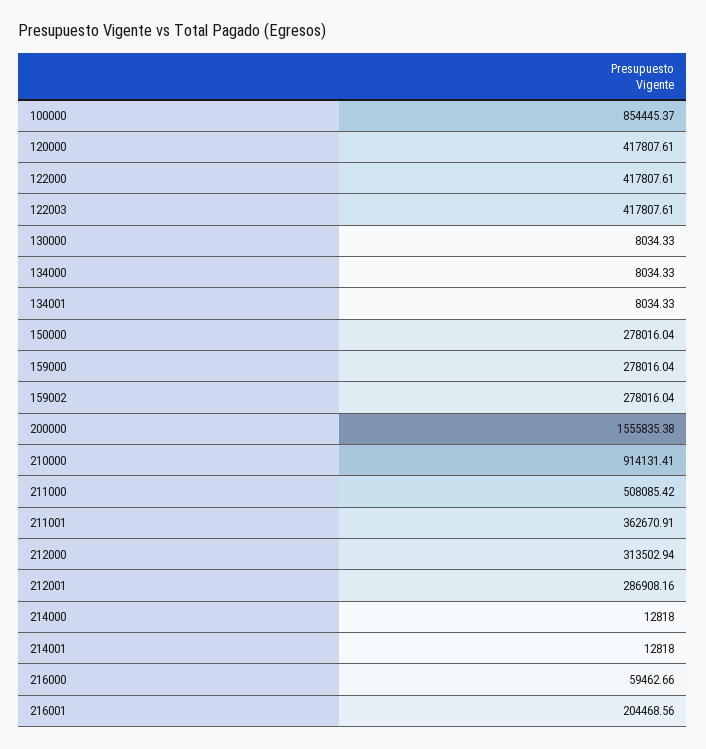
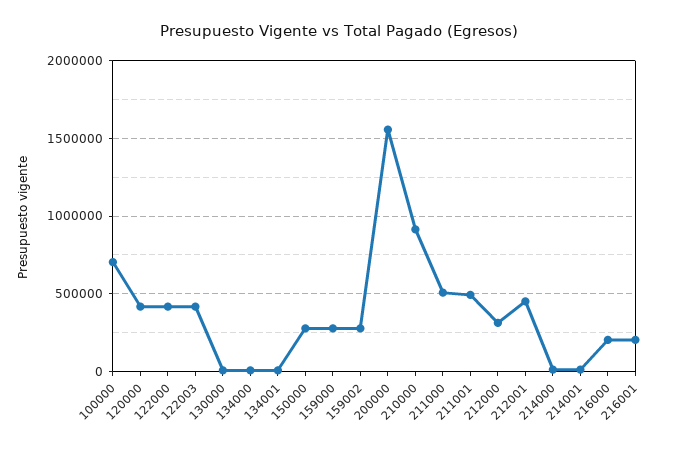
  {
-   "100000": 854445.37,
+   "100000": 700000,
    "120000": 417807.61,
    "122000": 417807.61,
    "122003": 417807.61,
    "130000": 8034.33,
    "134000": 8034.33,
    "134001": 8034.33,
    "150000": 278016.04,
    "159000": 278016.04,
    "159002": 278016.04,
    "200000": 1555835.38,
    "210000": 914131.41,
    "211000": 508085.42,
-   "211001": 362670.91,
+   "211001": 500000,
    "212000": 313502.94,
-   "212001": 286908.16,
+   "212001": 450000,
    "214000": 12818,
    "214001": 12818,
-   "216000": 59462.66,
+   "216000": 200000,
    "216001": 204468.56
  }

